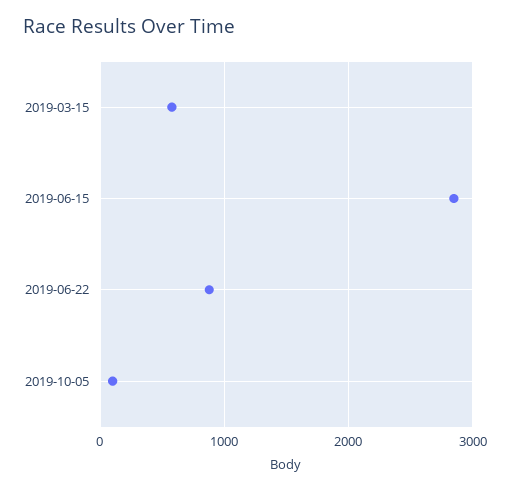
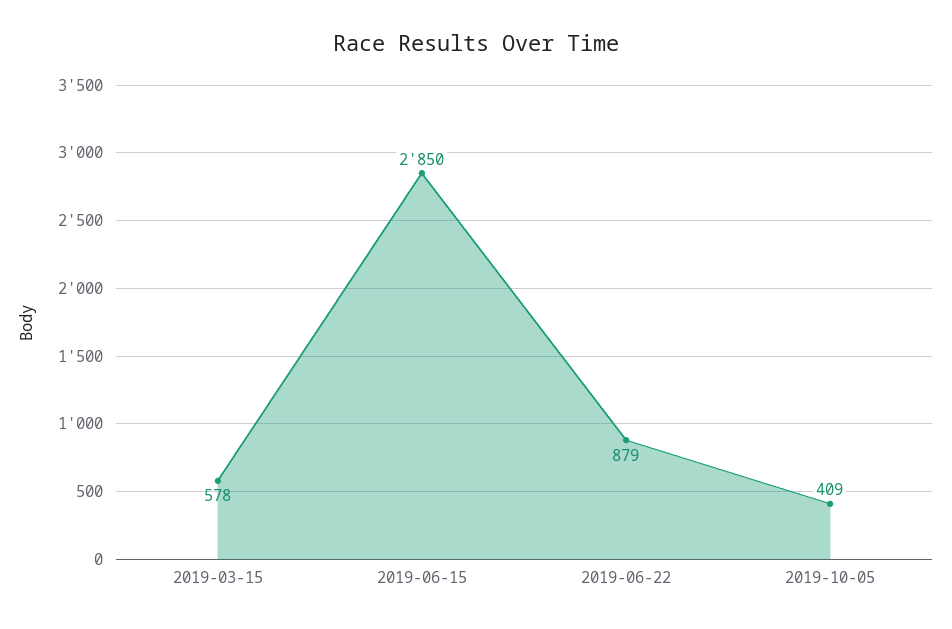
  {
    "2019-03-15": 578,
    "2019-06-15": 2850,
    "2019-06-22": 879,
-   "2019-10-05": 100
+   "2019-10-05": 409
  }

